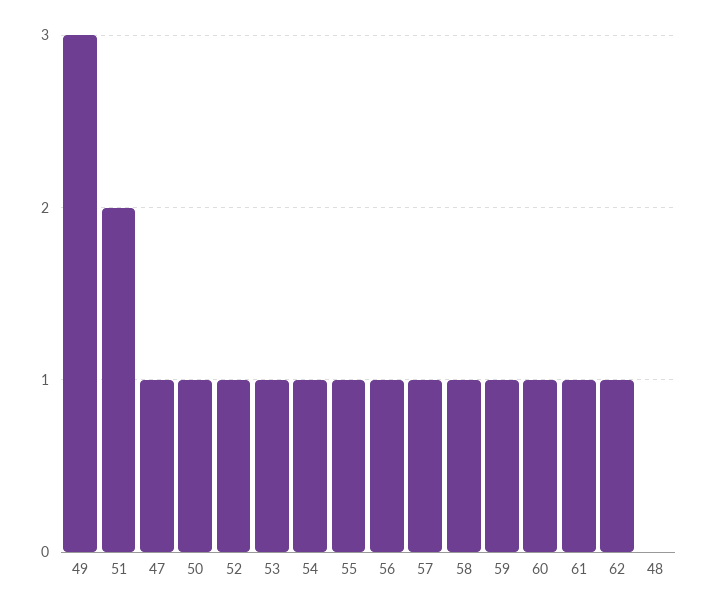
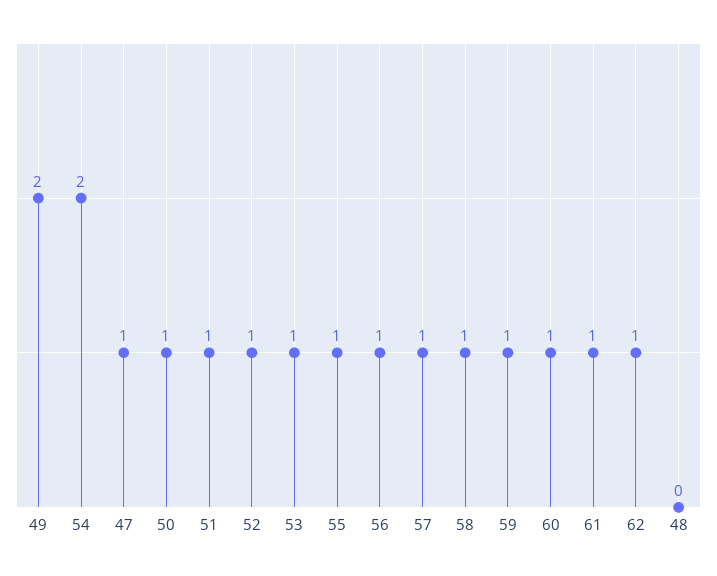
  {
-   "49": 3,
+   "49": 2,
-   "51": 2,
+   "51": 1,
    "47": 1,
    "50": 1,
    "52": 1,
    "53": 1,
-   "54": 1,
+   "54": 2,
    "55": 1,
    "56": 1,
    "57": 1,
    "58": 1,
    "59": 1,
    "60": 1,
    "61": 1,
    "62": 1,
    "48": 0
  }

